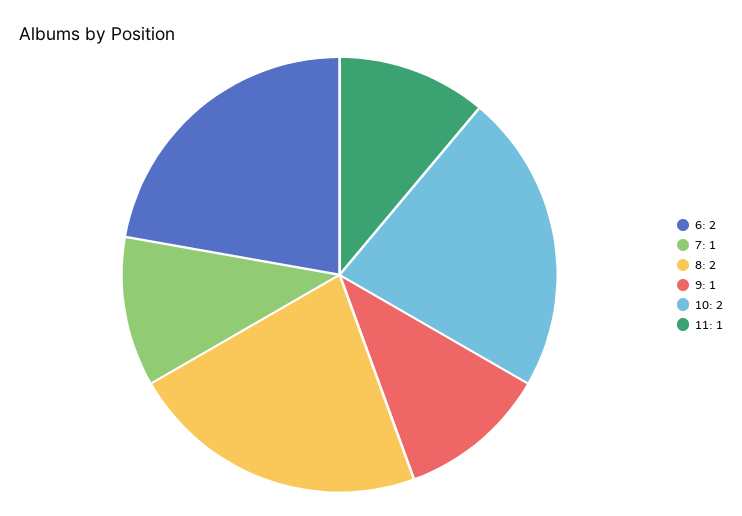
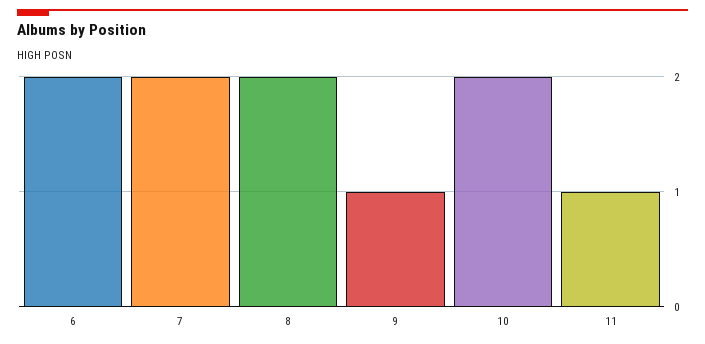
  {
    "6": 2,
-   "7": 1,
+   "7": 2,
    "8": 2,
    "9": 1,
    "10": 2,
    "11": 1
  }

